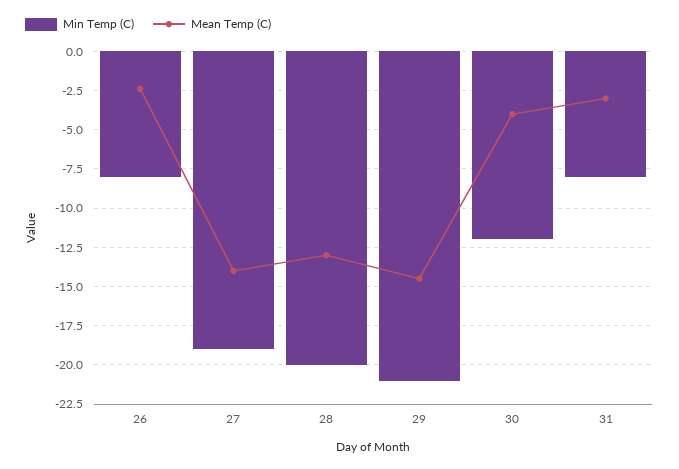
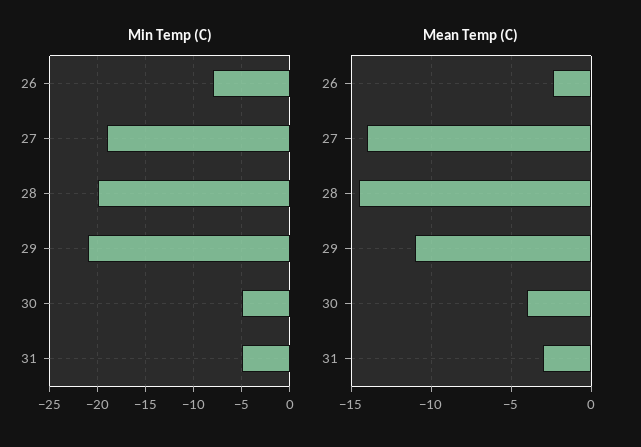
  {
    "Min Temp (C)": {
      "26": -8,
      "27": -19,
      "28": -20,
      "29": -21,
-     "30": -12,
+     "30": -5,
-     "31": -8
+     "31": -5
    },
    "Mean Temp (C)": {
      "26": -2.5,
      "27": -14,
-     "28": -13,
+     "28": -14.5,
-     "29": -14.5,
+     "29": -11,
      "30": -4,
      "31": -3
    }
  }

